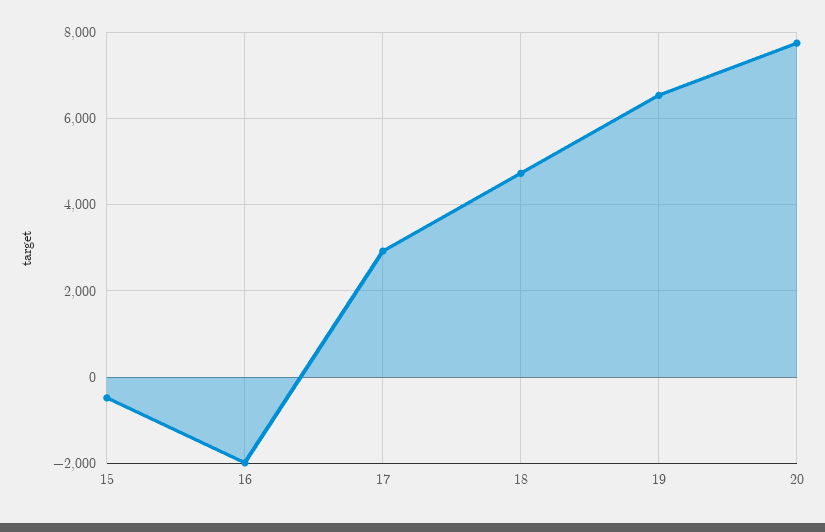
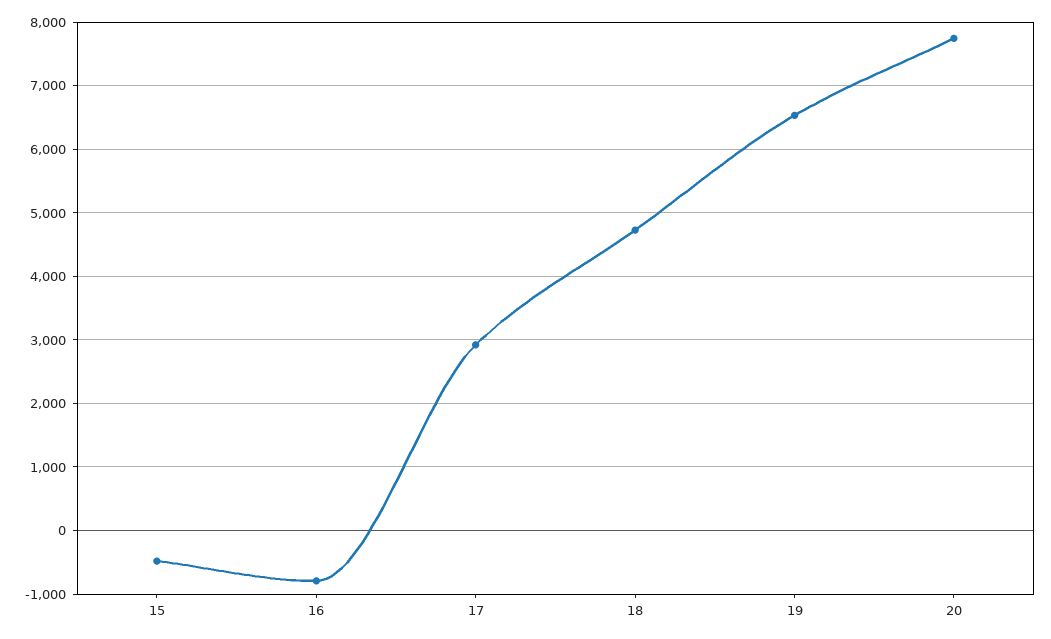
  {
    "15": -500,
-   "16": -2000,
+   "16": -800,
    "17": 2900,
    "18": 4700,
    "19": 6500,
    "20": 7700
  }

